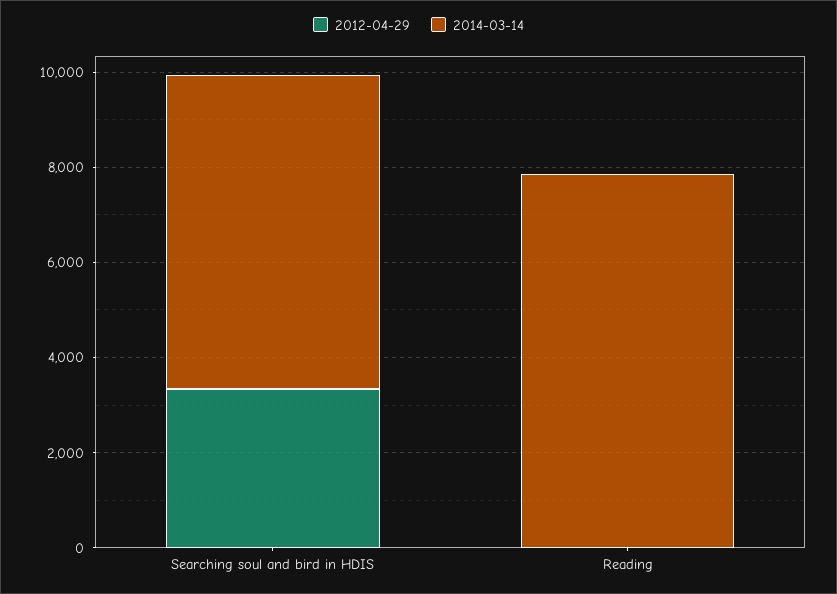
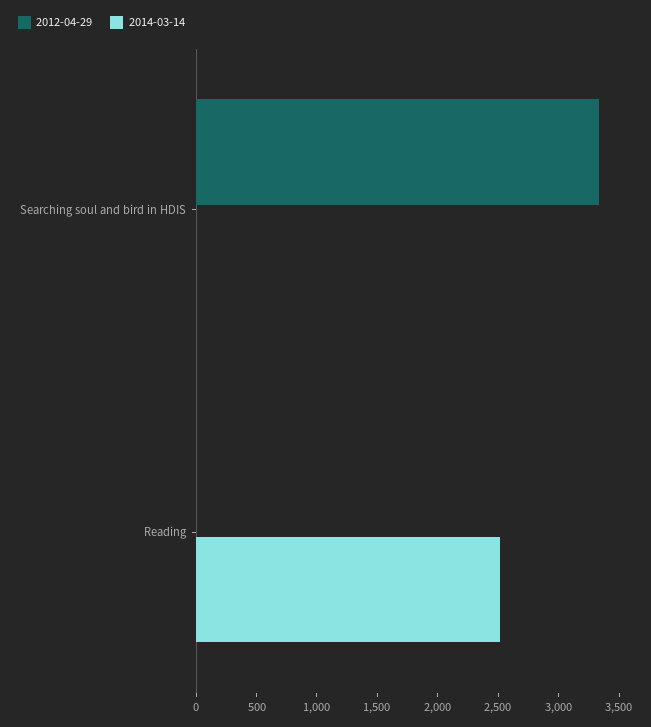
  {
    "2012-04-29": {
      "Searching soul and bird in HDIS": 3300,
      "Reading": 0
    },
    "2014-03-14": {
-     "Searching soul and bird in HDIS": 6500,
+     "Searching soul and bird in HDIS": 0,
-     "Reading": 8000
+     "Reading": 2500
    }
  }

